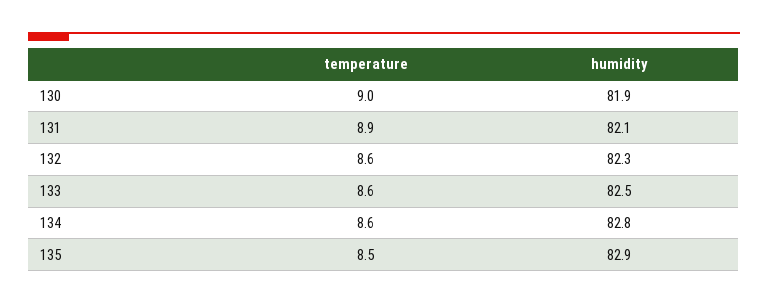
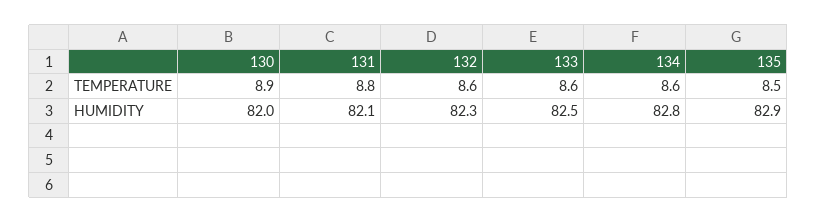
  {
    "temperature": {
-     "130": 9,
+     "130": 8.9,
-     "131": 8.9,
+     "131": 8.8,
      "132": 8.6,
      "133": 8.6,
      "134": 8.6,
      "135": 8.5
    },
    "humidity": {
-     "130": 81.9,
+     "130": 82,
      "131": 82.1,
      "132": 82.3,
      "133": 82.5,
      "134": 82.8,
      "135": 82.9
    }
  }

